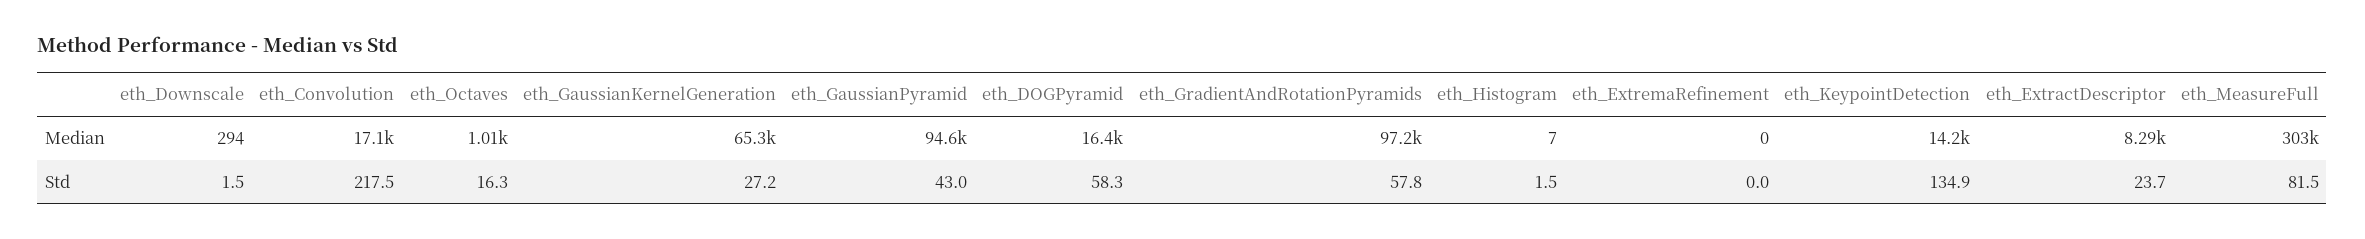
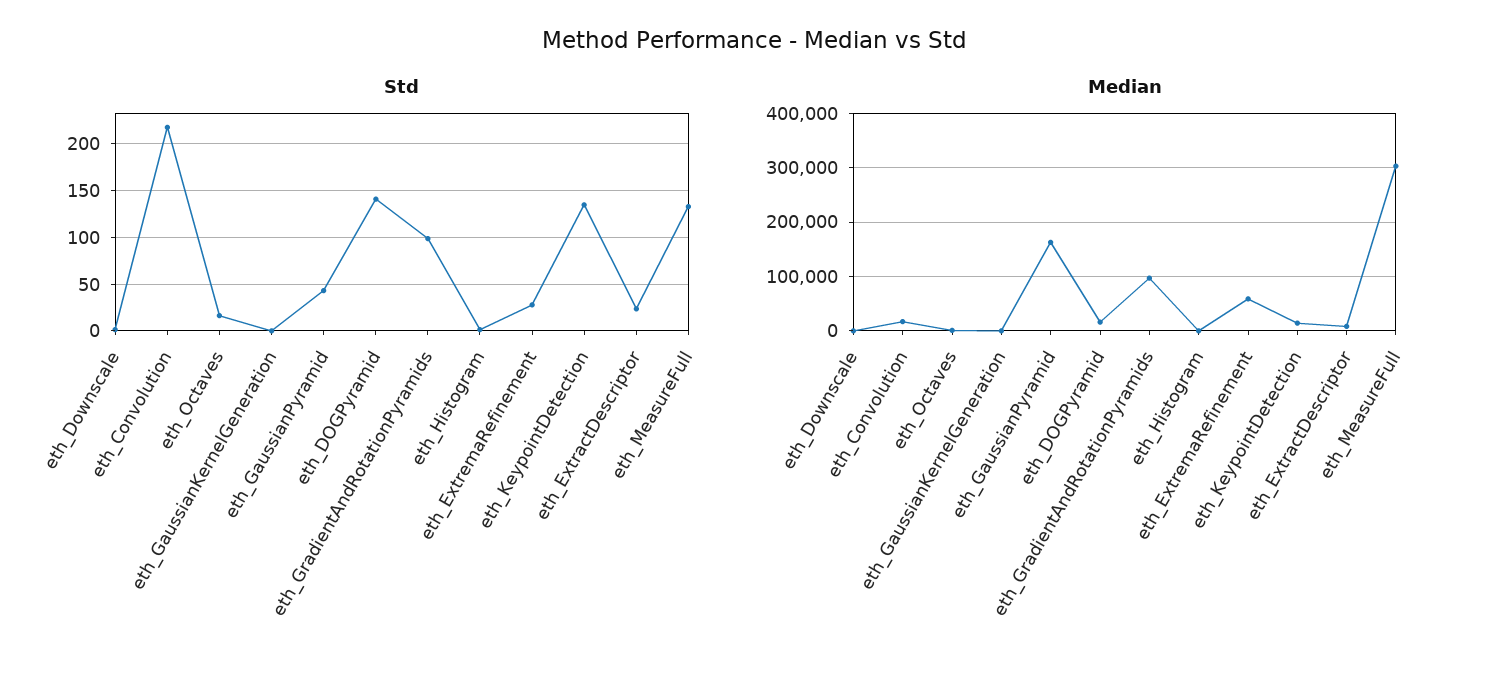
  {
    "Median": {
      "eth_Downscale": 294,
      "eth_Convolution": 17100,
      "eth_Octaves": 1010,
-     "eth_GaussianKernelGeneration": 65300,
+     "eth_GaussianKernelGeneration": 0,
-     "eth_GaussianPyramid": 94600,
+     "eth_GaussianPyramid": 160000,
      "eth_DOGPyramid": 16400,
      "eth_GradientAndRotationPyramids": 97200,
      "eth_Histogram": 7,
-     "eth_ExtremaRefinement": 0,
+     "eth_ExtremaRefinement": 60000,
      "eth_KeypointDetection": 14200,
      "eth_ExtractDescriptor": 8290,
      "eth_MeasureFull": 303000
    },
    "Std": {
      "eth_Downscale": 1.5,
      "eth_Convolution": 217.5,
      "eth_Octaves": 16.3,
-     "eth_GaussianKernelGeneration": 27.2,
+     "eth_GaussianKernelGeneration": 0,
      "eth_GaussianPyramid": 43,
-     "eth_DOGPyramid": 58.3,
+     "eth_DOGPyramid": 140,
-     "eth_GradientAndRotationPyramids": 57.8,
+     "eth_GradientAndRotationPyramids": 100,
      "eth_Histogram": 1.5,
-     "eth_ExtremaRefinement": 0,
+     "eth_ExtremaRefinement": 30,
      "eth_KeypointDetection": 134.9,
      "eth_ExtractDescriptor": 23.7,
-     "eth_MeasureFull": 81.5
+     "eth_MeasureFull": 130
    }
  }

